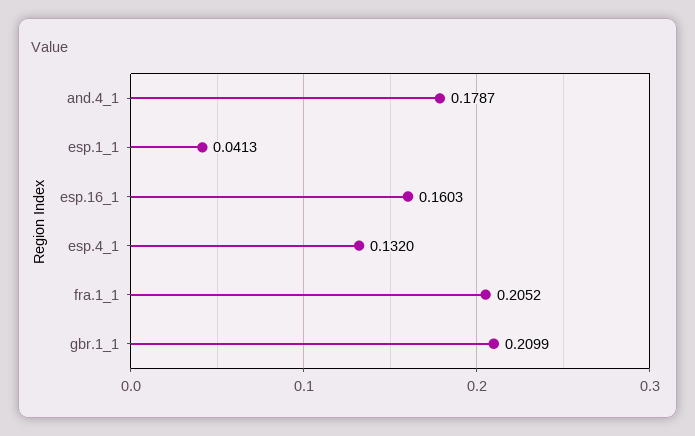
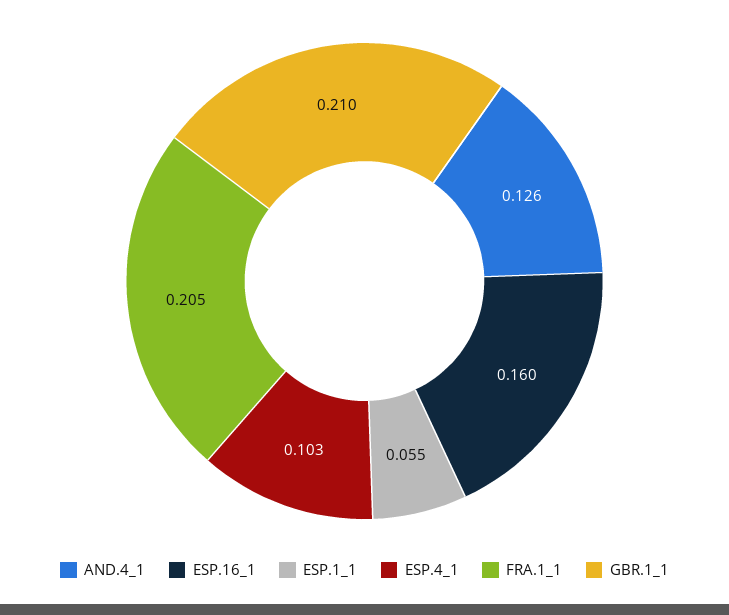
  {
-   "and.4_1": 0.1787,
+   "and.4_1": 0.126,
-   "esp.1_1": 0.0413,
+   "esp.1_1": 0.055,
    "esp.16_1": 0.1603,
-   "esp.4_1": 0.132,
+   "esp.4_1": 0.103,
    "fra.1_1": 0.2052,
    "gbr.1_1": 0.2099
  }

